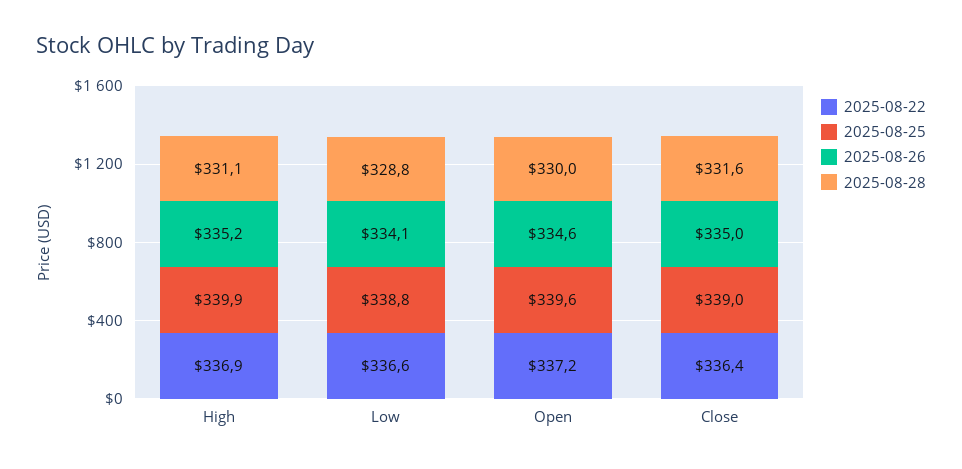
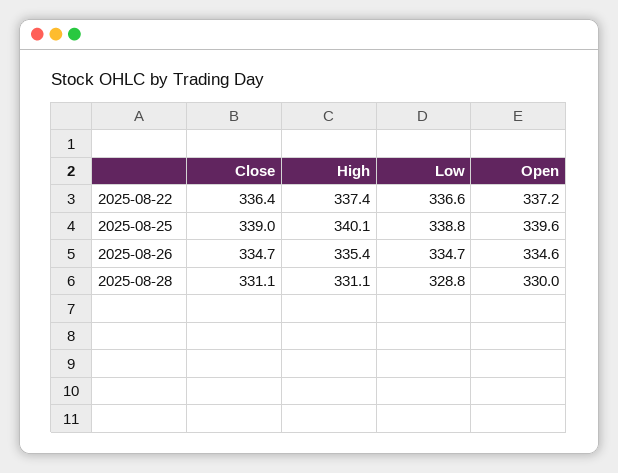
  {
    "2025-08-22": {
-     "High": 336.9,
+     "High": 337.4,
      "Low": 336.6,
      "Open": 337.2,
      "Close": 336.4
    },
    "2025-08-25": {
-     "High": 339.9,
+     "High": 340.1,
      "Low": 338.8,
      "Open": 339.6,
      "Close": 339
    },
    "2025-08-26": {
-     "High": 335.2,
+     "High": 335.4,
-     "Low": 334.1,
+     "Low": 334.7,
      "Open": 334.6,
-     "Close": 335
+     "Close": 334.7
    },
    "2025-08-28": {
      "High": 331.1,
      "Low": 328.8,
      "Open": 330,
-     "Close": 331.6
+     "Close": 331.1
    }
  }

